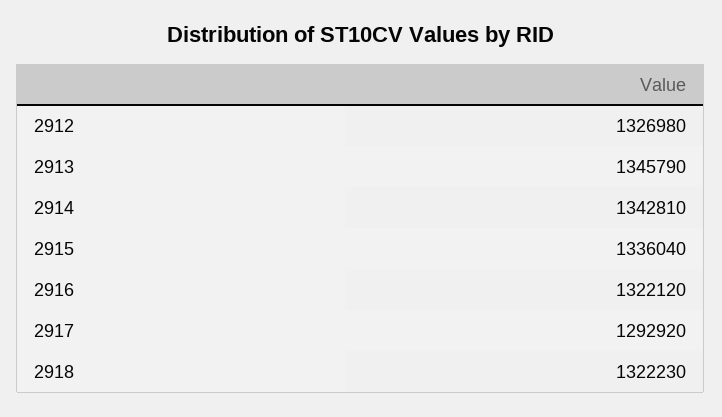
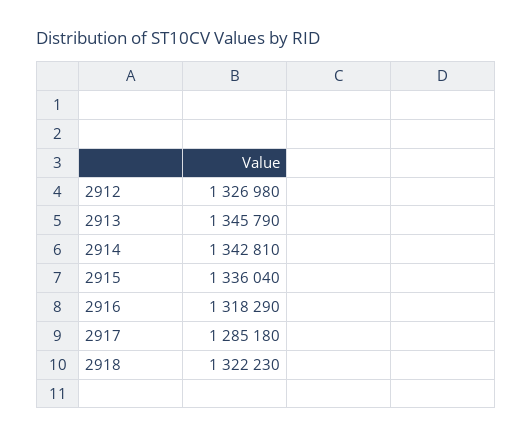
  {
    "2912": 1326980,
    "2913": 1345790,
    "2914": 1342810,
    "2915": 1336040,
-   "2916": 1322120,
+   "2916": 1318290,
-   "2917": 1292920,
+   "2917": 1285180,
    "2918": 1322230
  }

